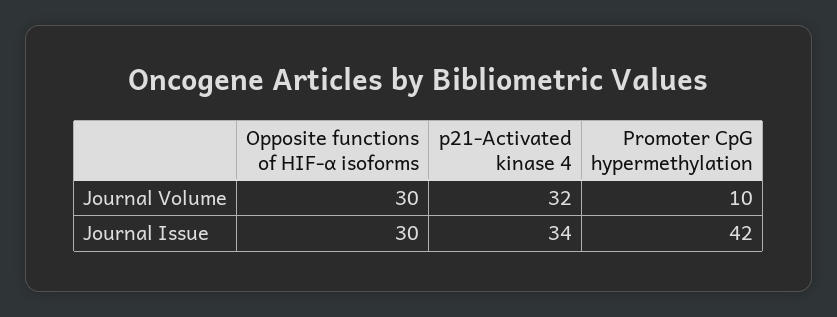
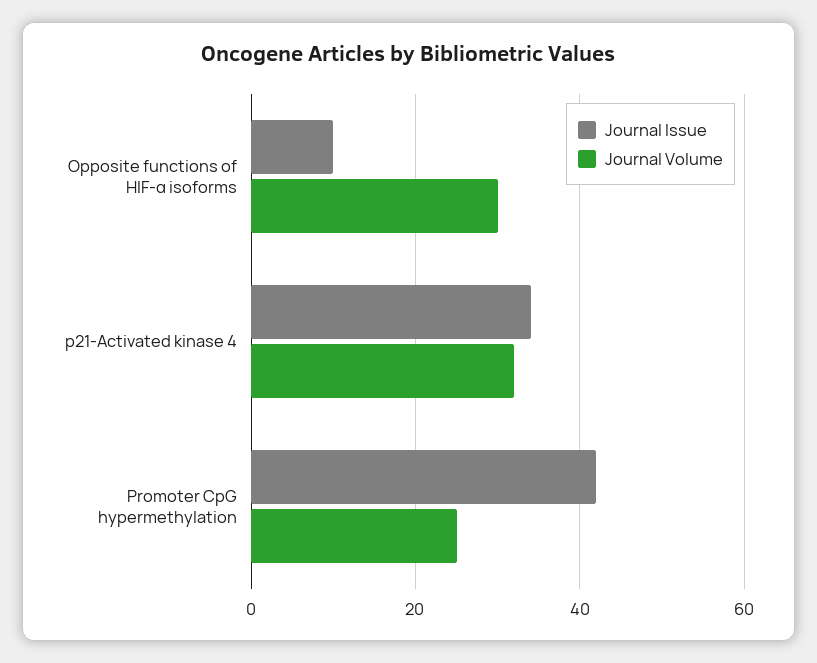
  {
    "Journal Volume": {
      "Opposite functions of HIF-α isoforms": 30,
      "p21-Activated kinase 4": 32,
-     "Promoter CpG hypermethylation": 10
+     "Promoter CpG hypermethylation": 25
    },
    "Journal Issue": {
-     "Opposite functions of HIF-α isoforms": 30,
+     "Opposite functions of HIF-α isoforms": 10,
      "p21-Activated kinase 4": 34,
      "Promoter CpG hypermethylation": 42
    }
  }

